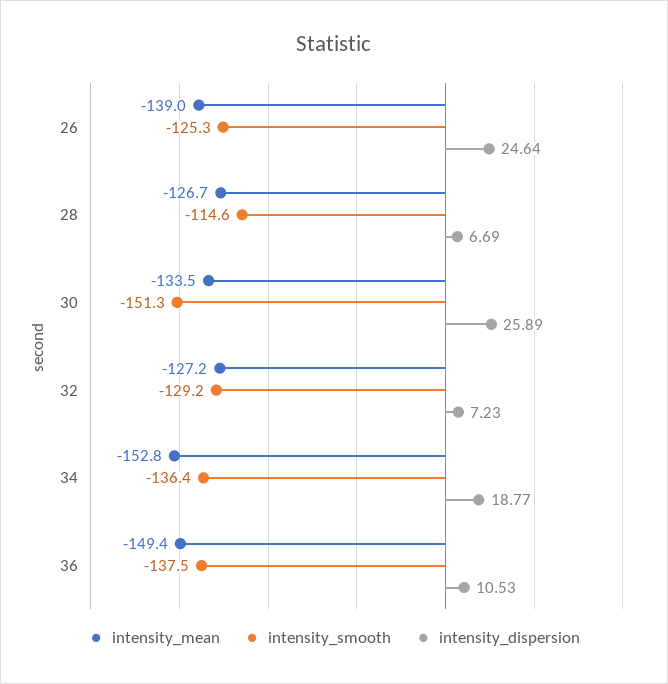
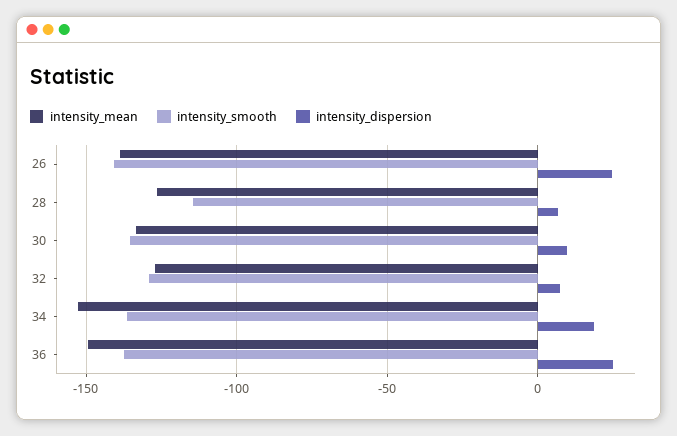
  {
    "intensity_mean": {
      "26": -139,
      "28": -126.7,
      "30": -133.5,
      "32": -127.2,
      "34": -152.8,
      "36": -149.4
    },
    "intensity_smooth": {
-     "26": -125.3,
+     "26": -140,
      "28": -114.6,
-     "30": -151.3,
+     "30": -135,
      "32": -129.2,
      "34": -136.4,
      "36": -137.5
    },
    "intensity_dispersion": {
      "26": 24.64,
      "28": 6.69,
-     "30": 25.89,
+     "30": 10,
      "32": 7.23,
      "34": 18.77,
-     "36": 10.53
+     "36": 25
    }
  }

